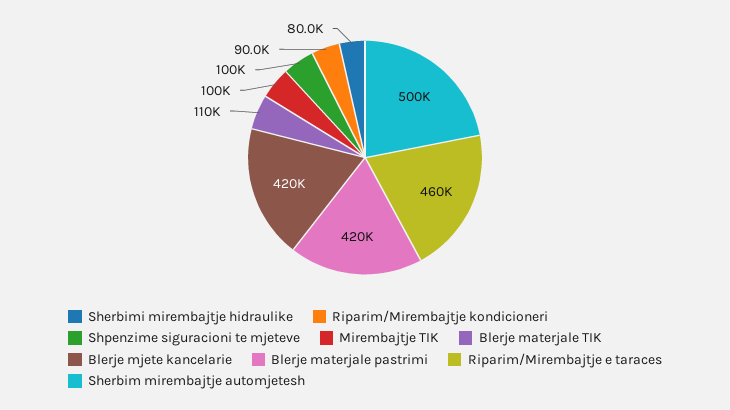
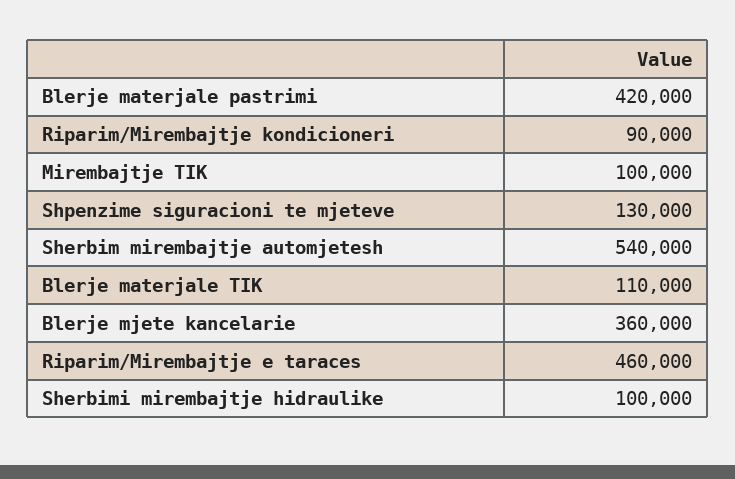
  {
-   "Sherbimi mirembajtje hidraulike": 80000,
+   "Sherbimi mirembajtje hidraulike": 100000,
    "Riparim/Mirembajtje kondicioneri": 90000,
-   "Shpenzime siguracioni te mjeteve": 100000,
+   "Shpenzime siguracioni te mjeteve": 130000,
    "Mirembajtje TIK": 100000,
    "Blerje materjale TIK": 110000,
-   "Blerje mjete kancelarie": 420000,
+   "Blerje mjete kancelarie": 360000,
    "Blerje materjale pastrimi": 420000,
    "Riparim/Mirembajtje e taraces": 460000,
-   "Sherbim mirembajtje automjetesh": 500000
+   "Sherbim mirembajtje automjetesh": 540000
  }

